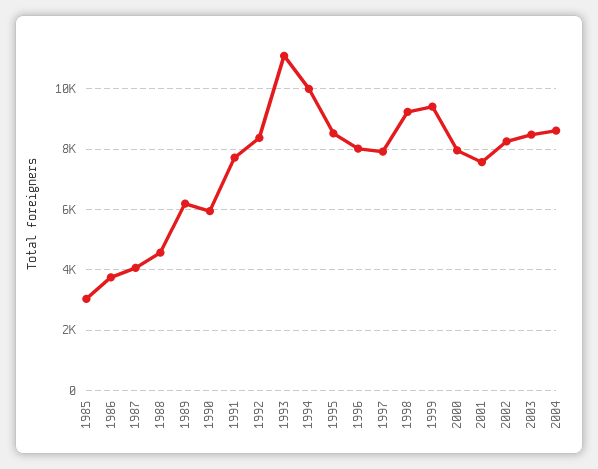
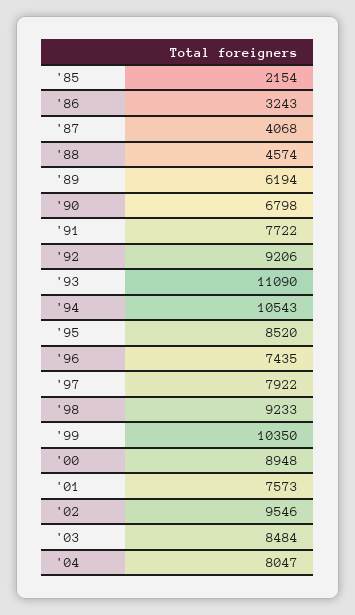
  {
-   "1985": 3000,
+   "1985": 2154,
-   "1986": 3800,
+   "1986": 3243,
    "1987": 4068,
    "1988": 4574,
    "1989": 6194,
-   "1990": 6000,
+   "1990": 6798,
    "1991": 7722,
-   "1992": 8400,
+   "1992": 9206,
    "1993": 11090,
-   "1994": 10000,
+   "1994": 10543,
    "1995": 8520,
-   "1996": 8000,
+   "1996": 7435,
    "1997": 7922,
    "1998": 9233,
-   "1999": 9400,
+   "1999": 10350,
-   "2000": 8000,
+   "2000": 8948,
    "2001": 7573,
-   "2002": 8200,
+   "2002": 9546,
    "2003": 8484,
-   "2004": 8600
+   "2004": 8047
  }

